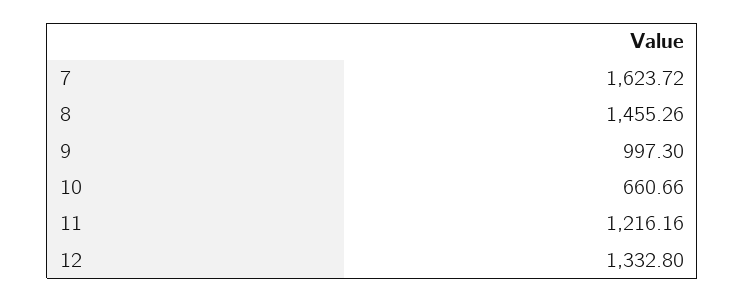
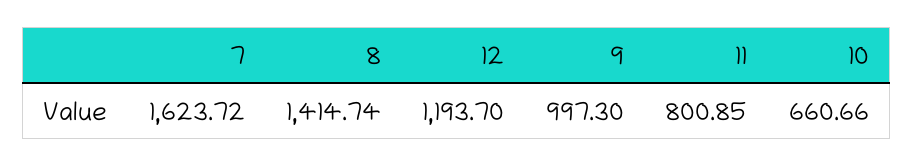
  {
    "7": 1623.72,
-   "8": 1455.26,
+   "8": 1414.74,
    "9": 997.3,
    "10": 660.66,
-   "11": 1216.16,
+   "11": 800.85,
-   "12": 1332.8
+   "12": 1193.7
  }

